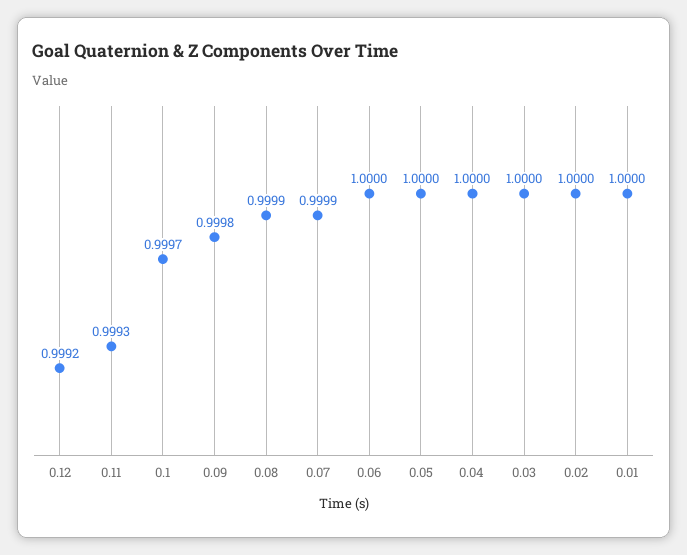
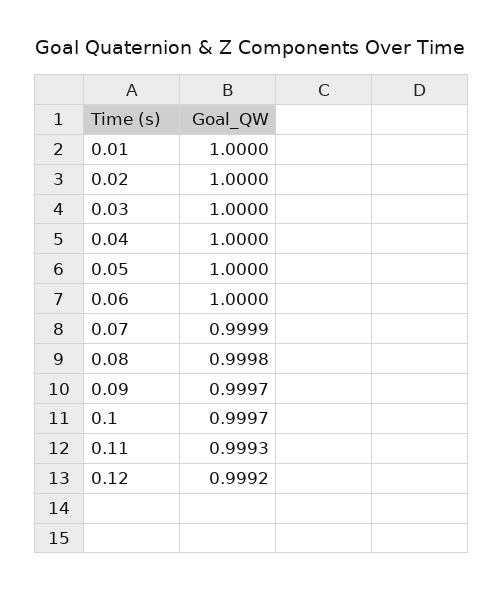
  {
    "0.12": 0.9992,
    "0.11": 0.9993,
    "0.1": 0.9997,
-   "0.09": 0.9998,
+   "0.09": 0.9997,
-   "0.08": 0.9999,
+   "0.08": 0.9998,
    "0.07": 0.9999,
    "0.06": 1,
    "0.05": 1,
    "0.04": 1,
    "0.03": 1,
    "0.02": 1,
    "0.01": 1
  }

